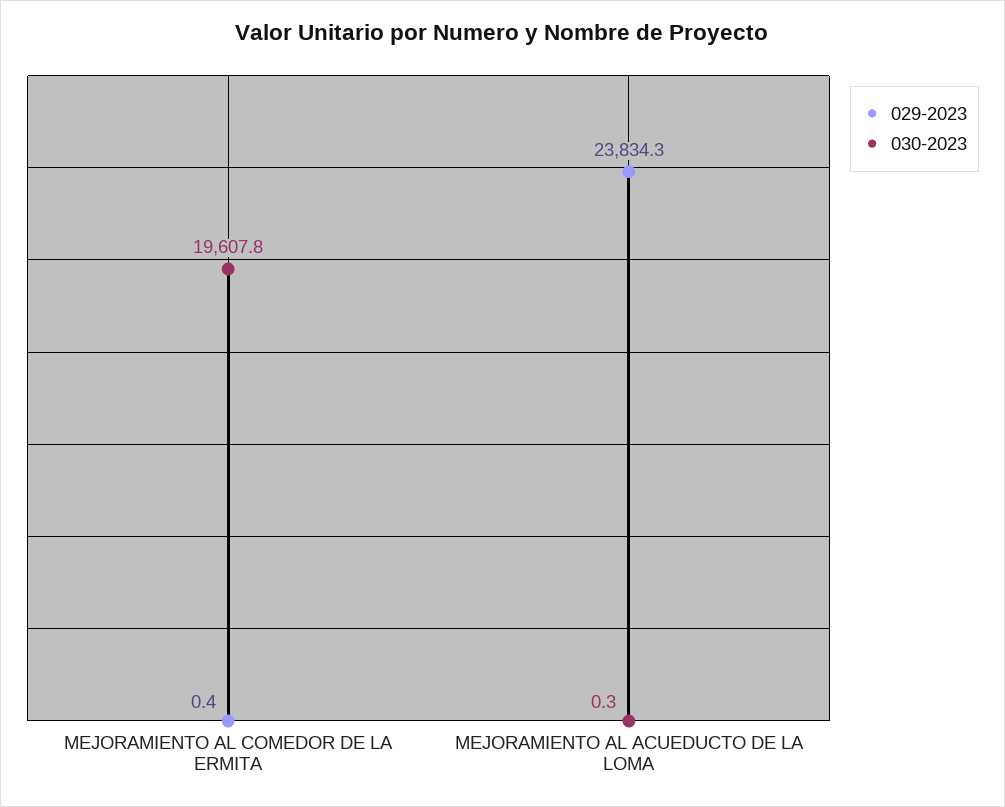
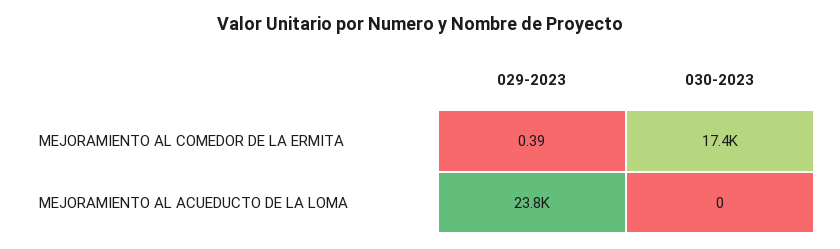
  {
    "029-2023": {
      "MEJORAMIENTO AL COMEDOR DE LA ERMITA": 0.39,
      "MEJORAMIENTO AL ACUEDUCTO DE LA LOMA": 23834.3
    },
    "030-2023": {
-     "MEJORAMIENTO AL COMEDOR DE LA ERMITA": 19607.8,
+     "MEJORAMIENTO AL COMEDOR DE LA ERMITA": 17400,
-     "MEJORAMIENTO AL ACUEDUCTO DE LA LOMA": 0.3
+     "MEJORAMIENTO AL ACUEDUCTO DE LA LOMA": 0
    }
  }

